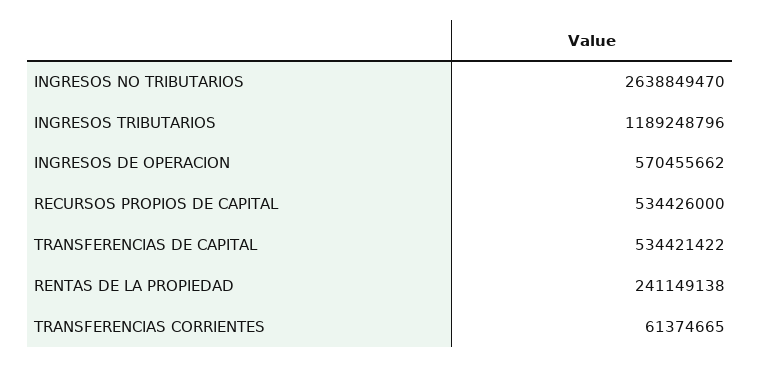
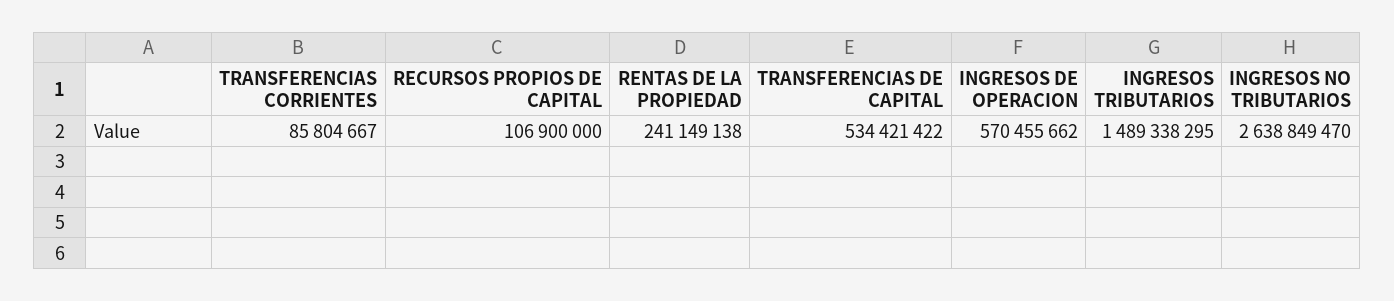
  {
    "INGRESOS NO TRIBUTARIOS": 2638849470,
-   "INGRESOS TRIBUTARIOS": 1189248796,
+   "INGRESOS TRIBUTARIOS": 1489338295,
    "INGRESOS DE OPERACION": 570455662,
-   "RECURSOS PROPIOS DE CAPITAL": 534426000,
+   "RECURSOS PROPIOS DE CAPITAL": 106900000,
    "TRANSFERENCIAS DE CAPITAL": 534421422,
    "RENTAS DE LA PROPIEDAD": 241149138,
-   "TRANSFERENCIAS CORRIENTES": 61374665
+   "TRANSFERENCIAS CORRIENTES": 85804667
  }

